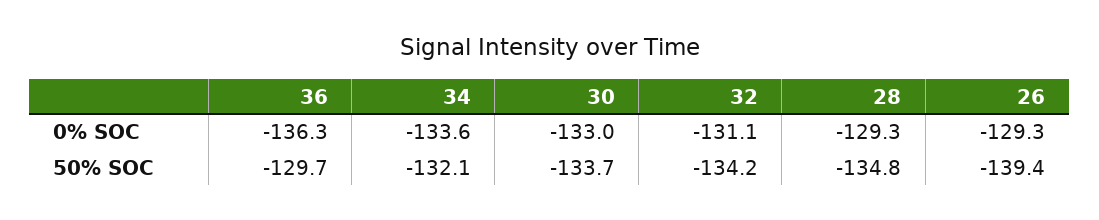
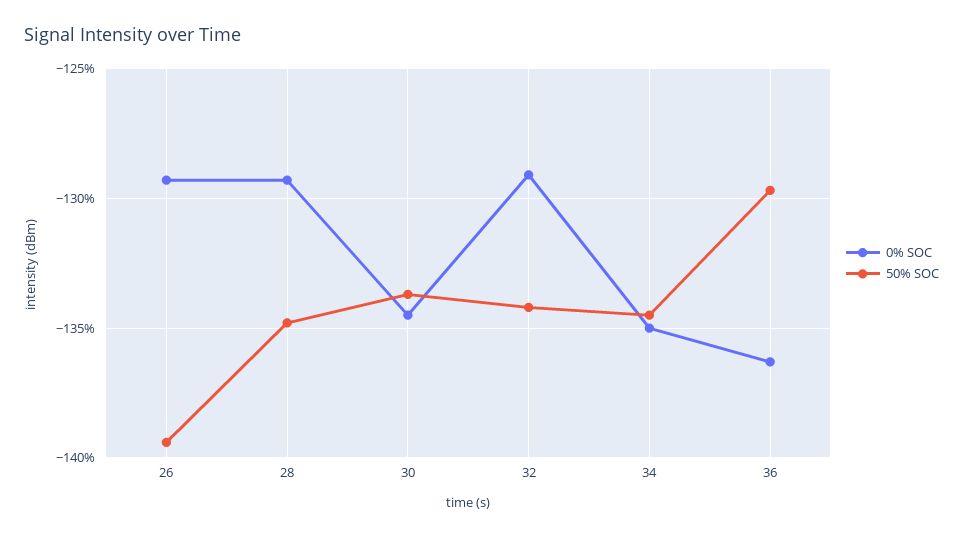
  {
    "0% SOC": {
      "36": -136.3,
-     "34": -133.6,
+     "34": -135,
-     "30": -133,
+     "30": -134.5,
-     "32": -131.1,
+     "32": -129,
      "28": -129.3,
      "26": -129.3
    },
    "50% SOC": {
      "36": -129.7,
-     "34": -132.1,
+     "34": -134.5,
      "30": -133.7,
      "32": -134.2,
      "28": -134.8,
      "26": -139.4
    }
  }

